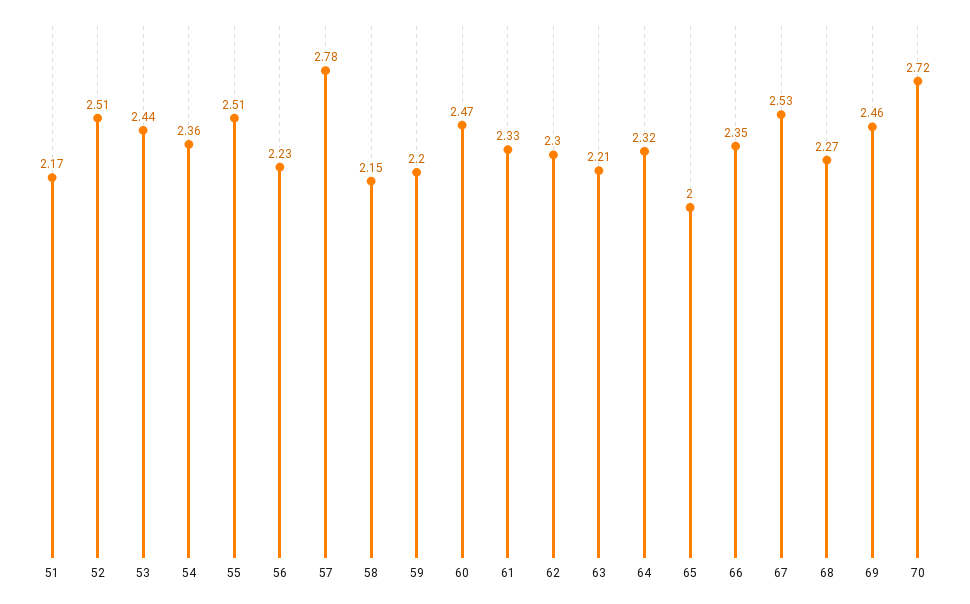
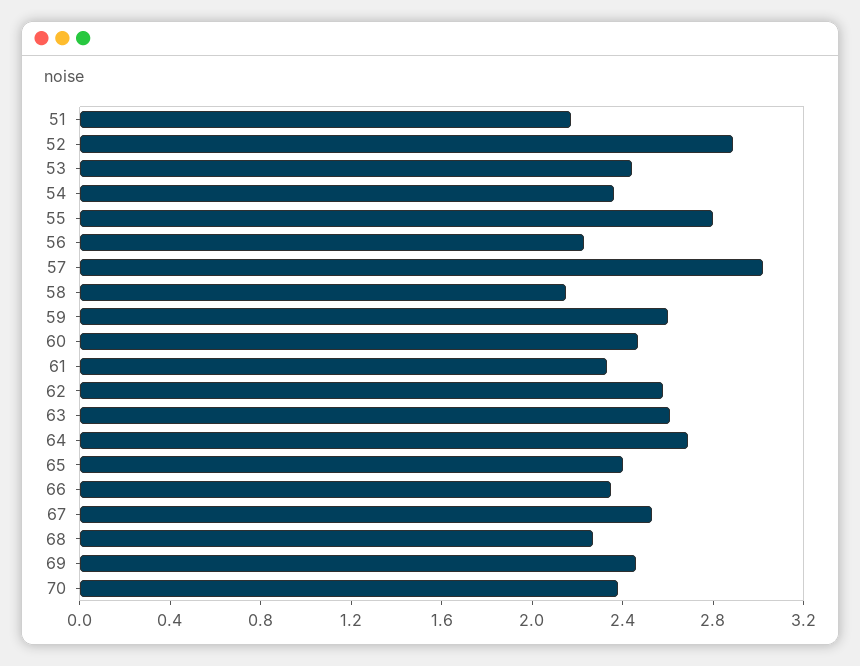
  {
    "51": 2.17,
-   "52": 2.51,
+   "52": 2.9,
    "53": 2.44,
    "54": 2.36,
-   "55": 2.51,
+   "55": 2.8,
    "56": 2.23,
-   "57": 2.78,
+   "57": 3,
    "58": 2.15,
-   "59": 2.2,
+   "59": 2.6,
    "60": 2.47,
    "61": 2.33,
-   "62": 2.3,
+   "62": 2.6,
-   "63": 2.21,
+   "63": 2.6,
-   "64": 2.32,
+   "64": 2.7,
-   "65": 2,
+   "65": 2.4,
    "66": 2.35,
    "67": 2.53,
    "68": 2.27,
    "69": 2.46,
-   "70": 2.72
+   "70": 2.4
  }

